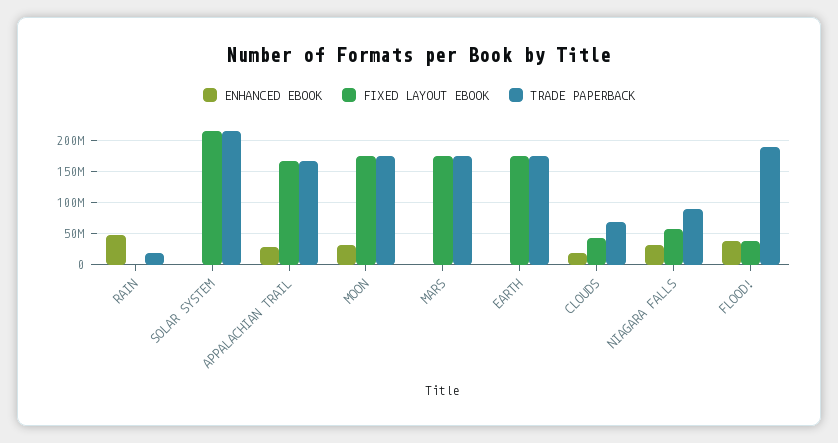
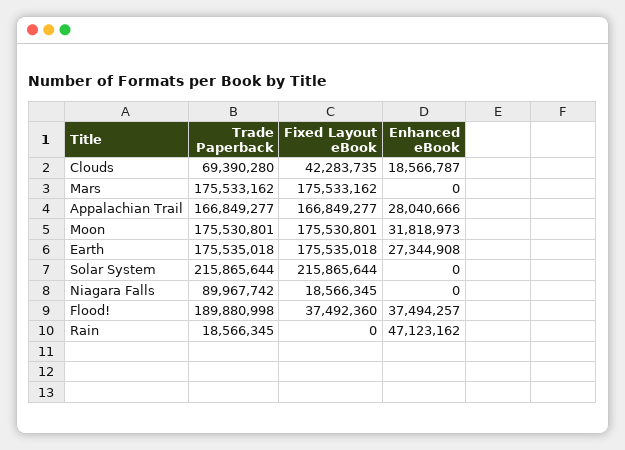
  {
    "ENHANCED EBOOK": {
      "RAIN": 47123162,
      "SOLAR SYSTEM": 0,
      "APPALACHIAN TRAIL": 28040666,
      "MOON": 31818973,
      "MARS": 0,
-     "EARTH": 0,
+     "EARTH": 27344908,
      "CLOUDS": 18566787,
-     "NIAGARA FALLS": 30000000,
+     "NIAGARA FALLS": 0,
      "FLOOD!": 37494257
    },
    "FIXED LAYOUT EBOOK": {
      "RAIN": 0,
      "SOLAR SYSTEM": 215865644,
      "APPALACHIAN TRAIL": 166849277,
      "MOON": 175530801,
      "MARS": 175533162,
      "EARTH": 175535018,
      "CLOUDS": 42283735,
-     "NIAGARA FALLS": 60000000,
+     "NIAGARA FALLS": 18566345,
      "FLOOD!": 37492360
    },
    "TRADE PAPERBACK": {
      "RAIN": 18566345,
      "SOLAR SYSTEM": 215865644,
      "APPALACHIAN TRAIL": 166849277,
      "MOON": 175530801,
      "MARS": 175533162,
      "EARTH": 175535018,
      "CLOUDS": 69390280,
      "NIAGARA FALLS": 89967742,
      "FLOOD!": 189880998
    }
  }

